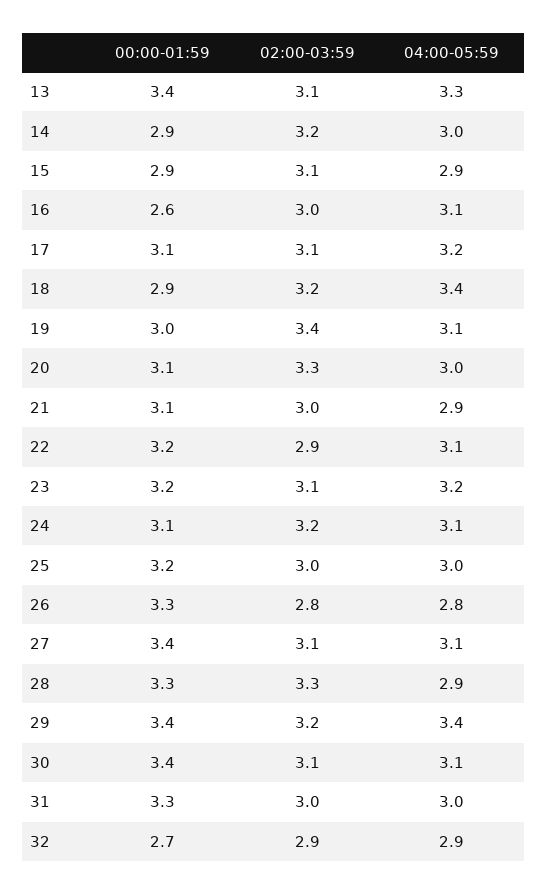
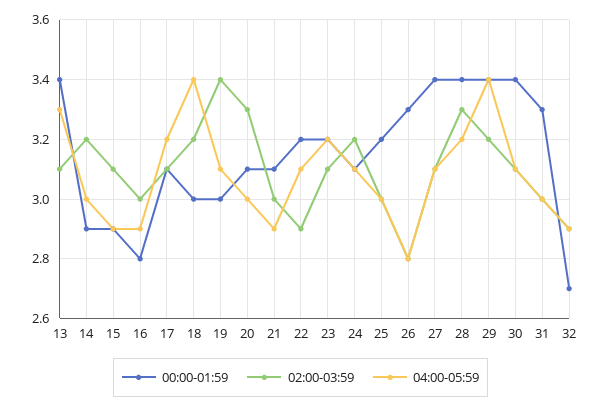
  {
    "00:00-01:59": {
      "13": 3.4,
      "14": 2.9,
      "15": 2.9,
-     "16": 2.6,
+     "16": 2.8,
      "17": 3.1,
-     "18": 2.9,
+     "18": 3,
      "19": 3,
      "20": 3.1,
      "21": 3.1,
      "22": 3.2,
      "23": 3.2,
      "24": 3.1,
      "25": 3.2,
      "26": 3.3,
      "27": 3.4,
-     "28": 3.3,
+     "28": 3.4,
      "29": 3.4,
      "30": 3.4,
      "31": 3.3,
      "32": 2.7
    },
    "02:00-03:59": {
      "13": 3.1,
      "14": 3.2,
      "15": 3.1,
      "16": 3,
      "17": 3.1,
      "18": 3.2,
      "19": 3.4,
      "20": 3.3,
      "21": 3,
      "22": 2.9,
      "23": 3.1,
      "24": 3.2,
      "25": 3,
      "26": 2.8,
      "27": 3.1,
      "28": 3.3,
      "29": 3.2,
      "30": 3.1,
      "31": 3,
      "32": 2.9
    },
    "04:00-05:59": {
      "13": 3.3,
      "14": 3,
      "15": 2.9,
-     "16": 3.1,
+     "16": 2.9,
      "17": 3.2,
      "18": 3.4,
      "19": 3.1,
      "20": 3,
      "21": 2.9,
      "22": 3.1,
      "23": 3.2,
      "24": 3.1,
      "25": 3,
      "26": 2.8,
      "27": 3.1,
-     "28": 2.9,
+     "28": 3.2,
      "29": 3.4,
      "30": 3.1,
      "31": 3,
      "32": 2.9
    }
  }

